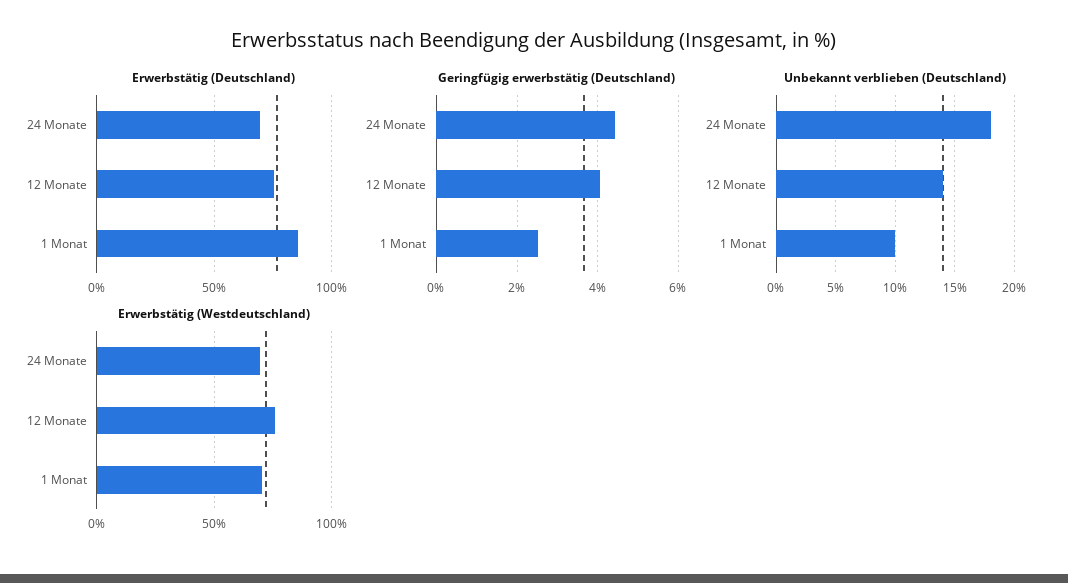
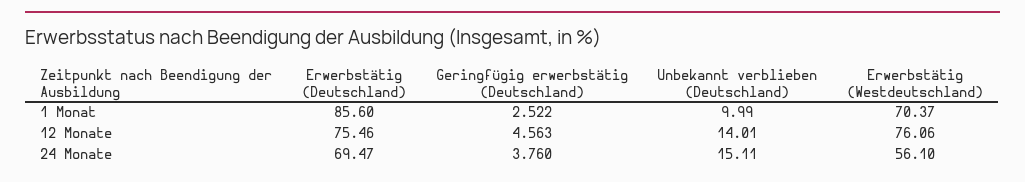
  {
    "Erwerbstätig (Deutschland)": {
      "24 Monate": 69.47,
      "12 Monate": 75.46,
      "1 Monat": 85.6
    },
    "Geringfügig erwerbstätig (Deutschland)": {
-     "24 Monate": 4.4,
+     "24 Monate": 3.76,
-     "12 Monate": 4,
+     "12 Monate": 4.563,
      "1 Monat": 2.522
    },
    "Unbekannt verblieben (Deutschland)": {
-     "24 Monate": 18,
+     "24 Monate": 15.11,
      "12 Monate": 14.01,
      "1 Monat": 9.99
    },
    "Erwerbstätig (Westdeutschland)": {
-     "24 Monate": 70,
+     "24 Monate": 56.1,
      "12 Monate": 76.06,
      "1 Monat": 70.37
    }
  }

